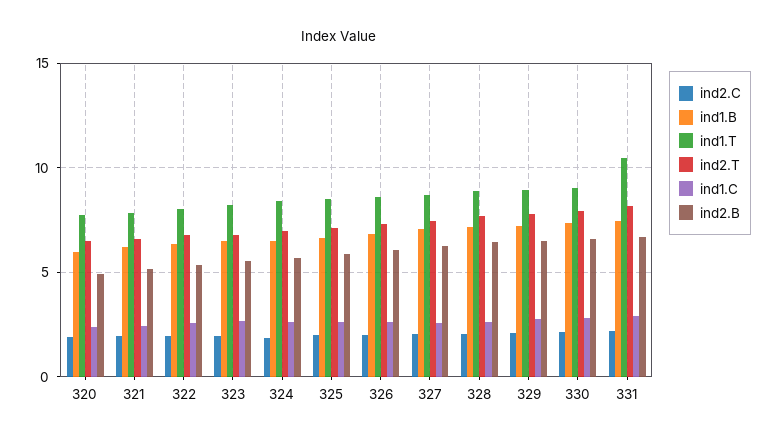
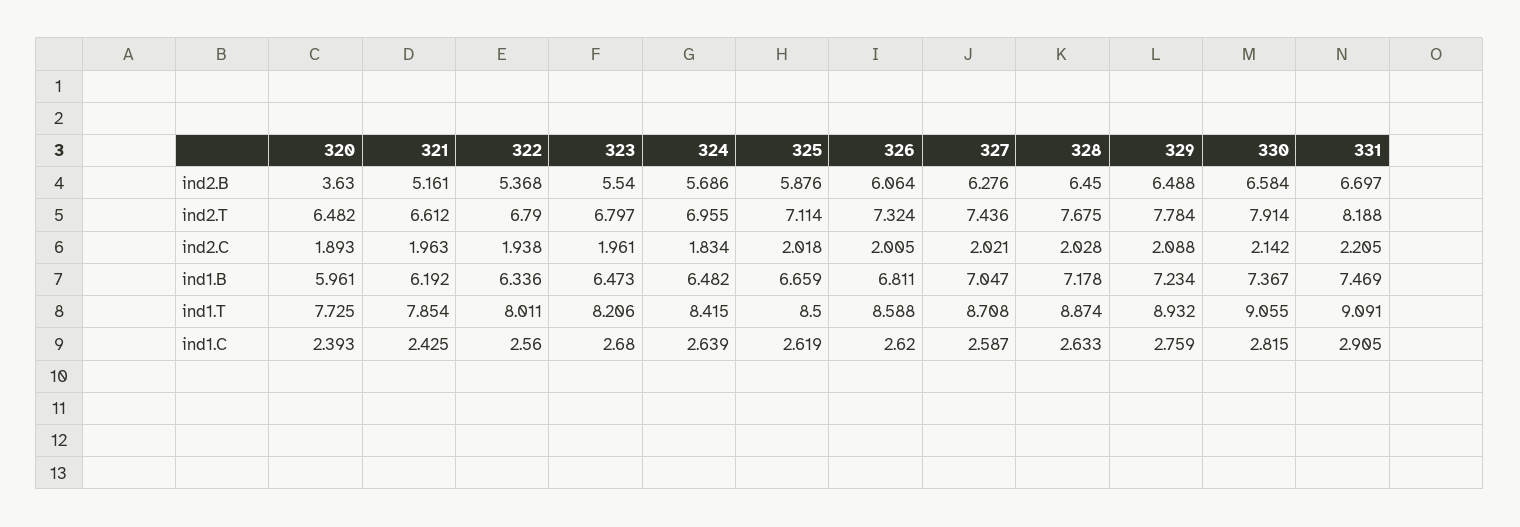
  {
    "ind2.C": {
      "320": 1.893,
      "321": 1.963,
      "322": 1.938,
      "323": 1.961,
      "324": 1.834,
      "325": 2.018,
      "326": 2.005,
      "327": 2.021,
      "328": 2.028,
      "329": 2.088,
      "330": 2.142,
      "331": 2.205
    },
    "ind1.B": {
      "320": 5.961,
      "321": 6.192,
      "322": 6.336,
      "323": 6.473,
      "324": 6.482,
      "325": 6.659,
      "326": 6.811,
      "327": 7.047,
      "328": 7.178,
      "329": 7.234,
      "330": 7.367,
      "331": 7.469
    },
    "ind1.T": {
      "320": 7.725,
      "321": 7.854,
      "322": 8.011,
      "323": 8.206,
      "324": 8.415,
      "325": 8.5,
      "326": 8.588,
      "327": 8.708,
      "328": 8.874,
      "329": 8.932,
      "330": 9.055,
-     "331": 10.5
+     "331": 9.091
    },
    "ind2.T": {
      "320": 6.482,
      "321": 6.612,
      "322": 6.79,
      "323": 6.797,
      "324": 6.955,
      "325": 7.114,
      "326": 7.324,
      "327": 7.436,
      "328": 7.675,
      "329": 7.784,
      "330": 7.914,
      "331": 8.188
    },
    "ind1.C": {
      "320": 2.393,
      "321": 2.425,
      "322": 2.56,
      "323": 2.68,
      "324": 2.639,
      "325": 2.619,
      "326": 2.62,
      "327": 2.587,
      "328": 2.633,
      "329": 2.759,
      "330": 2.815,
      "331": 2.905
    },
    "ind2.B": {
-     "320": 5,
+     "320": 3.63,
      "321": 5.161,
      "322": 5.368,
      "323": 5.54,
      "324": 5.686,
      "325": 5.876,
      "326": 6.064,
      "327": 6.276,
      "328": 6.45,
      "329": 6.488,
      "330": 6.584,
      "331": 6.697
    }
  }

